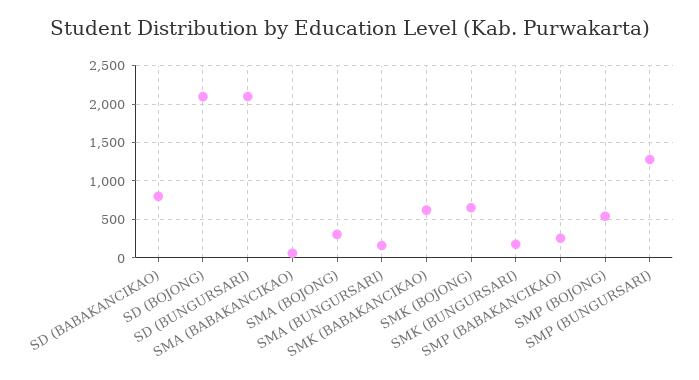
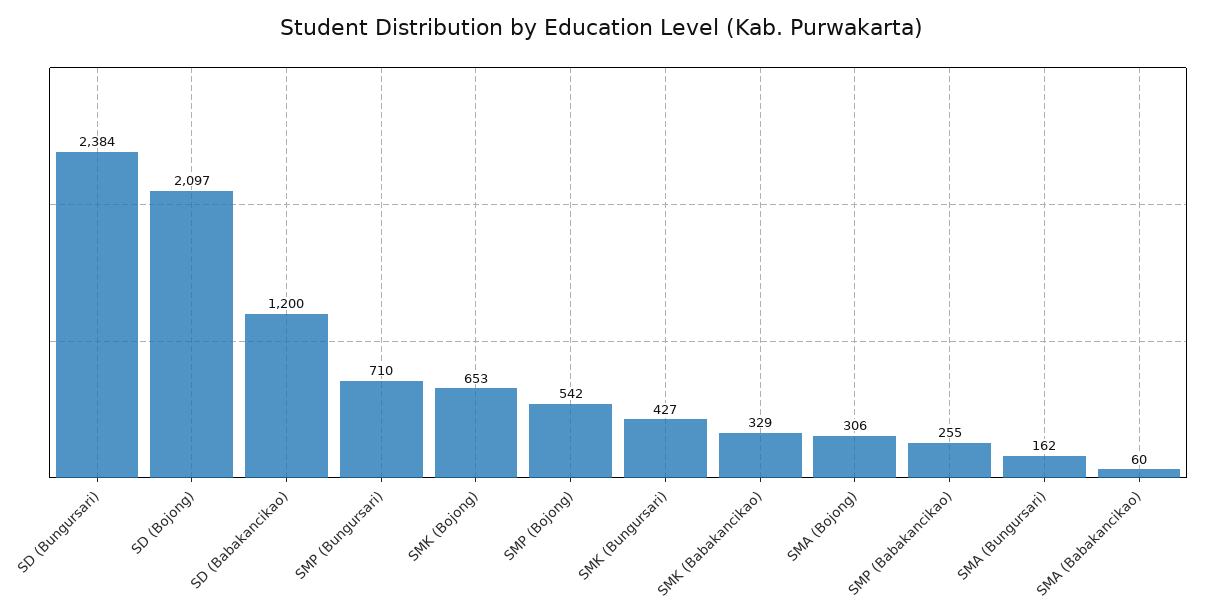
  {
-   "SD (BABAKANCIKAO)": 800,
+   "SD (BABAKANCIKAO)": 1200,
    "SD (BOJONG)": 2097,
-   "SD (BUNGURSARI)": 2100,
+   "SD (BUNGURSARI)": 2384,
    "SMA (BABAKANCIKAO)": 60,
    "SMA (BOJONG)": 306,
    "SMA (BUNGURSARI)": 162,
-   "SMK (BABAKANCIKAO)": 600,
+   "SMK (BABAKANCIKAO)": 329,
    "SMK (BOJONG)": 653,
-   "SMK (BUNGURSARI)": 200,
+   "SMK (BUNGURSARI)": 427,
    "SMP (BABAKANCIKAO)": 255,
    "SMP (BOJONG)": 542,
-   "SMP (BUNGURSARI)": 1300
+   "SMP (BUNGURSARI)": 710
  }

